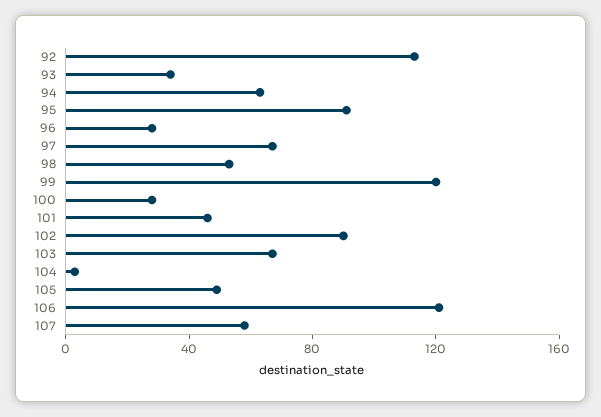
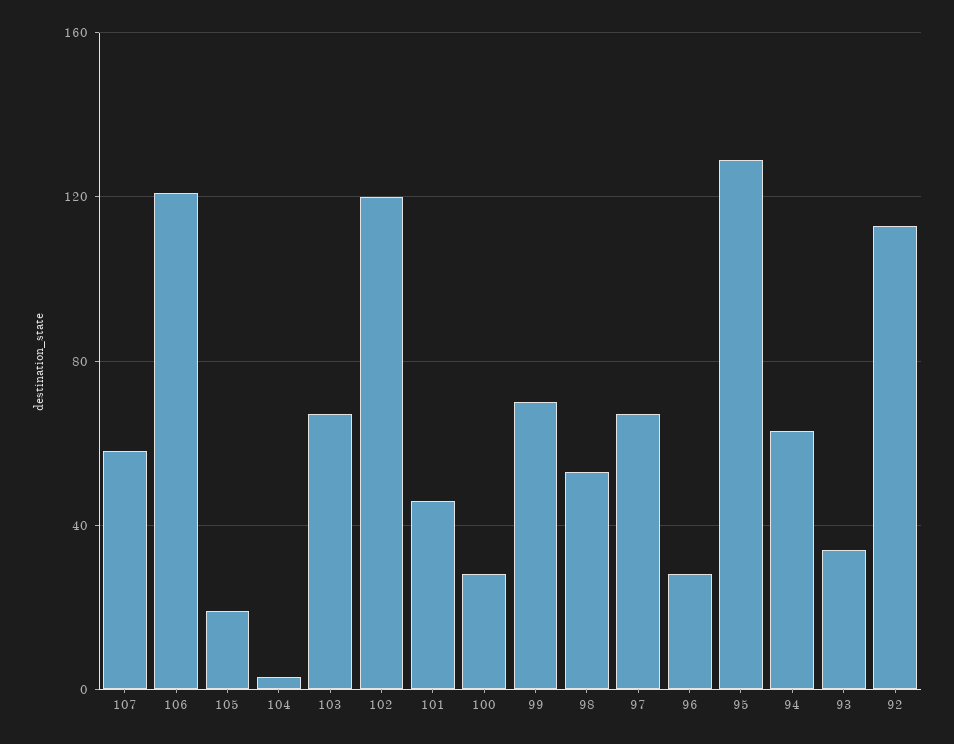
  {
    "92": 115,
    "93": 35,
    "94": 65,
-   "95": 90,
+   "95": 130,
    "96": 30,
    "97": 65,
    "98": 55,
-   "99": 120,
+   "99": 70,
    "100": 30,
    "101": 45,
-   "102": 90,
+   "102": 120,
    "103": 65,
    "104": 5,
-   "105": 50,
+   "105": 20,
    "106": 120,
    "107": 60
  }

